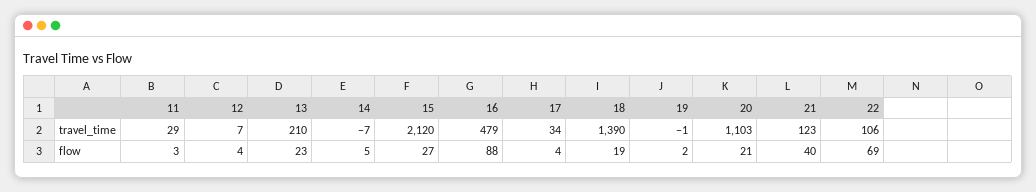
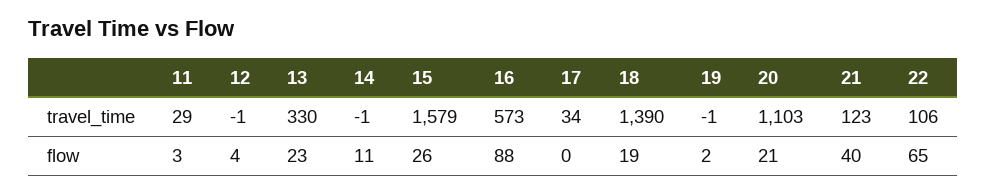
  {
    "11": {
      "travel_time": 29,
      "flow": 3
    },
    "12": {
-     "travel_time": 7,
+     "travel_time": -1,
      "flow": 4
    },
    "13": {
-     "travel_time": 210,
+     "travel_time": 330,
      "flow": 23
    },
    "14": {
-     "travel_time": -7,
+     "travel_time": -1,
-     "flow": 5
+     "flow": 11
    },
    "15": {
-     "travel_time": 2120,
+     "travel_time": 1579,
-     "flow": 27
+     "flow": 26
    },
    "16": {
-     "travel_time": 479,
+     "travel_time": 573,
      "flow": 88
    },
    "17": {
      "travel_time": 34,
-     "flow": 4
+     "flow": 0
    },
    "18": {
      "travel_time": 1390,
      "flow": 19
    },
    "19": {
      "travel_time": -1,
      "flow": 2
    },
    "20": {
      "travel_time": 1103,
      "flow": 21
    },
    "21": {
      "travel_time": 123,
      "flow": 40
    },
    "22": {
      "travel_time": 106,
-     "flow": 69
+     "flow": 65
    }
  }

